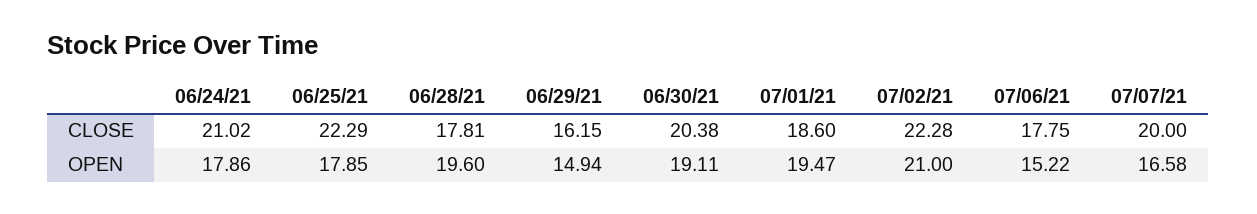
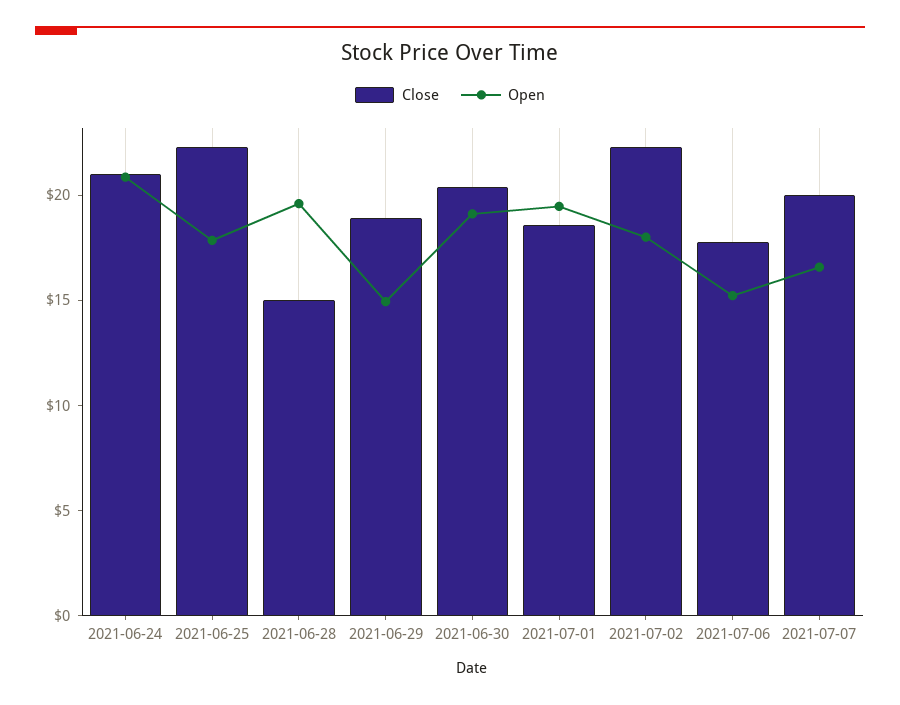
  {
    "CLOSE": {
      "06/24/21": 21.02,
      "06/25/21": 22.29,
-     "06/28/21": 17.81,
+     "06/28/21": 15,
-     "06/29/21": 16.15,
+     "06/29/21": 19,
      "06/30/21": 20.38,
      "07/01/21": 18.6,
      "07/02/21": 22.28,
      "07/06/21": 17.75,
      "07/07/21": 20
    },
    "OPEN": {
-     "06/24/21": 17.86,
+     "06/24/21": 21,
      "06/25/21": 17.85,
      "06/28/21": 19.6,
      "06/29/21": 14.94,
      "06/30/21": 19.11,
      "07/01/21": 19.47,
-     "07/02/21": 21,
+     "07/02/21": 18,
      "07/06/21": 15.22,
      "07/07/21": 16.58
    }
  }

